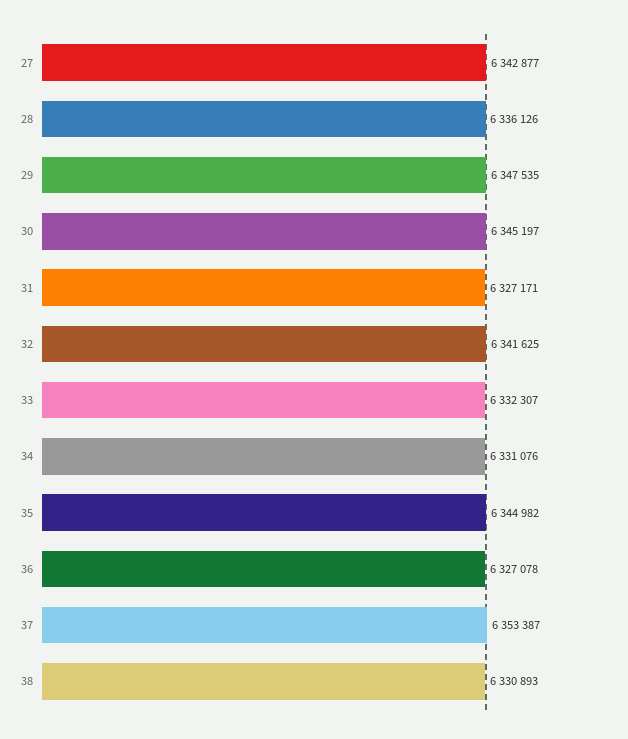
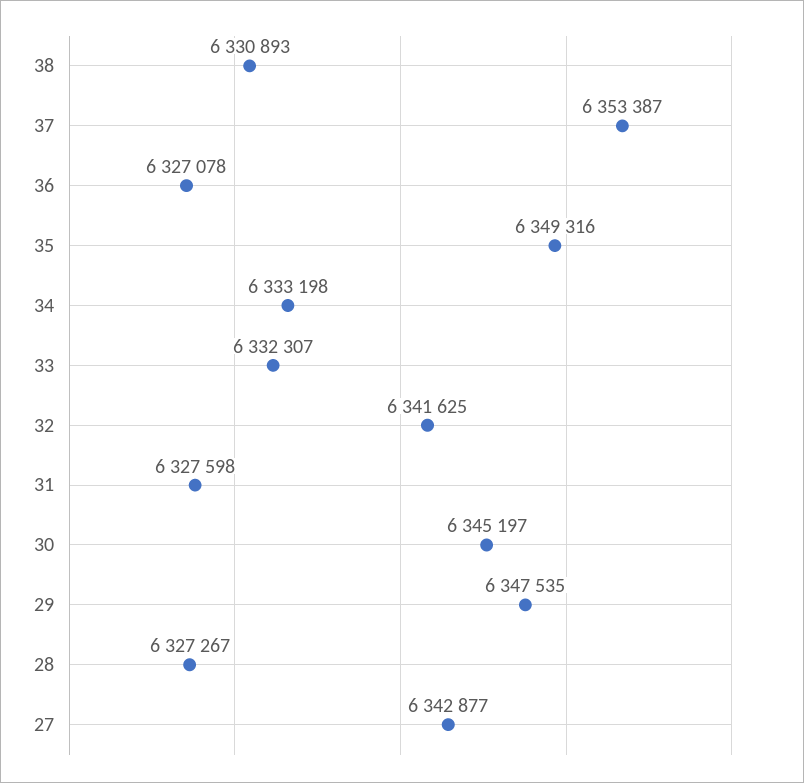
  {
    "27": 6342877,
-   "28": 6336126,
+   "28": 6327267,
    "29": 6347535,
    "30": 6345197,
-   "31": 6327171,
+   "31": 6327598,
    "32": 6341625,
    "33": 6332307,
-   "34": 6331076,
+   "34": 6333198,
-   "35": 6344982,
+   "35": 6349316,
    "36": 6327078,
    "37": 6353387,
    "38": 6330893
  }

